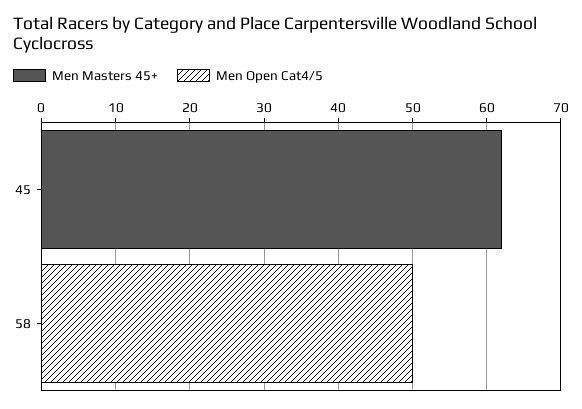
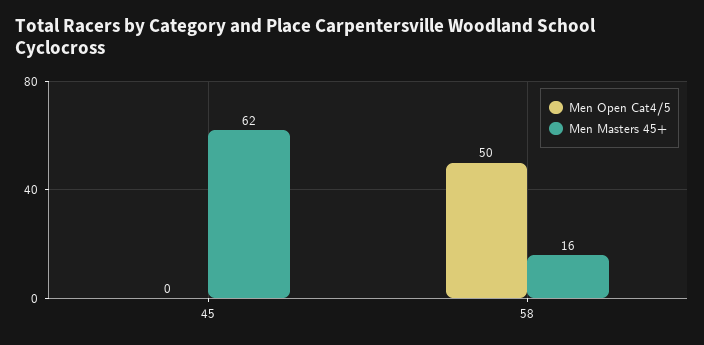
  {
    "Men Masters 45+": {
      "45": 62,
-     "58": 0
+     "58": 16
    },
    "Men Open Cat4/5": {
      "45": 0,
      "58": 50
    }
  }

